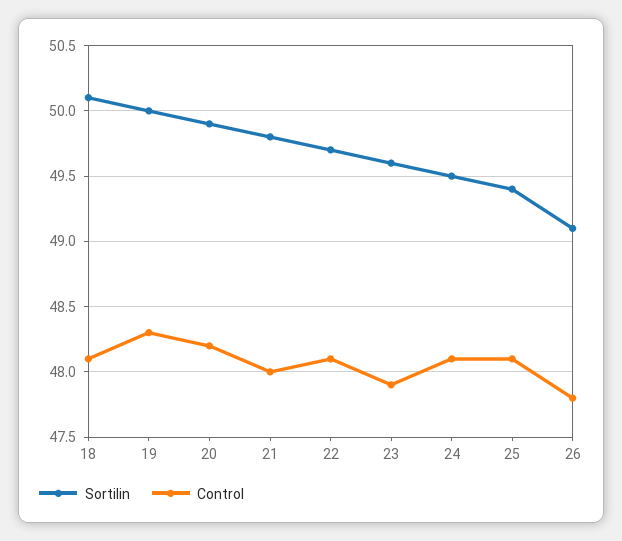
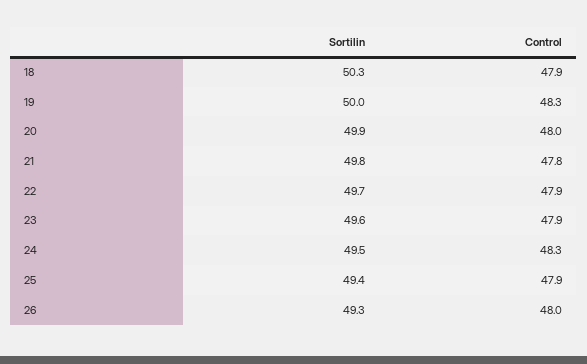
  {
    "Sortilin": {
-     "18": 50.1,
+     "18": 50.3,
      "19": 50,
      "20": 49.9,
      "21": 49.8,
      "22": 49.7,
      "23": 49.6,
      "24": 49.5,
      "25": 49.4,
-     "26": 49.1
+     "26": 49.3
    },
    "Control": {
-     "18": 48.1,
+     "18": 47.9,
      "19": 48.3,
-     "20": 48.2,
+     "20": 48,
-     "21": 48,
+     "21": 47.8,
-     "22": 48.1,
+     "22": 47.9,
      "23": 47.9,
-     "24": 48.1,
+     "24": 48.3,
-     "25": 48.1,
+     "25": 47.9,
-     "26": 47.8
+     "26": 48
    }
  }

